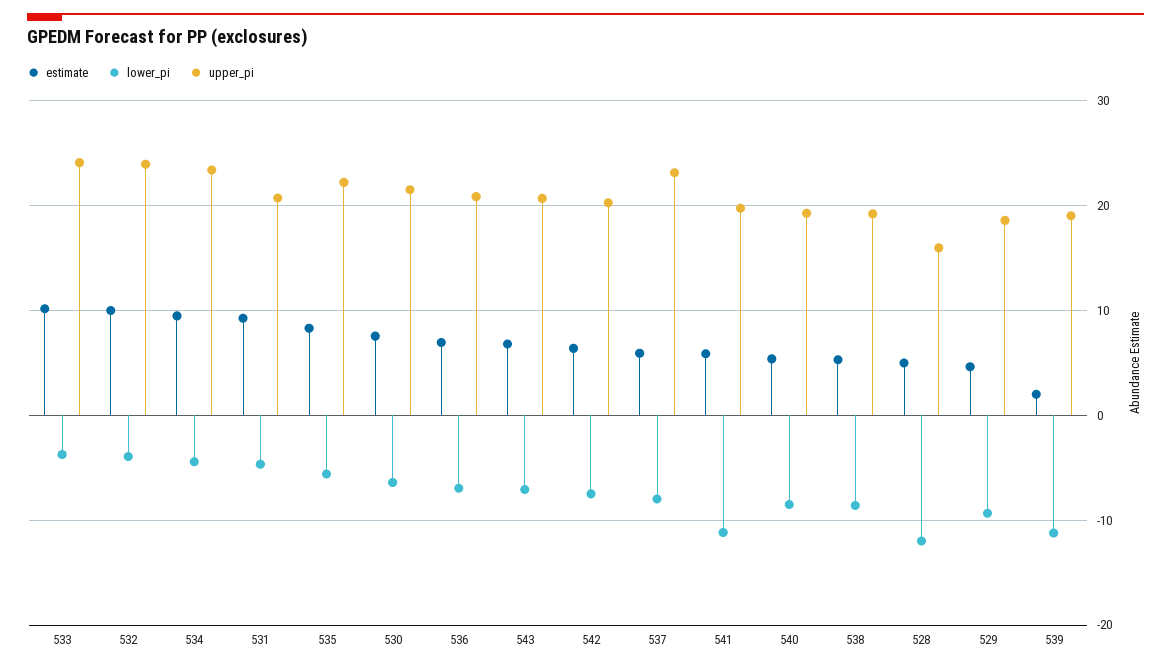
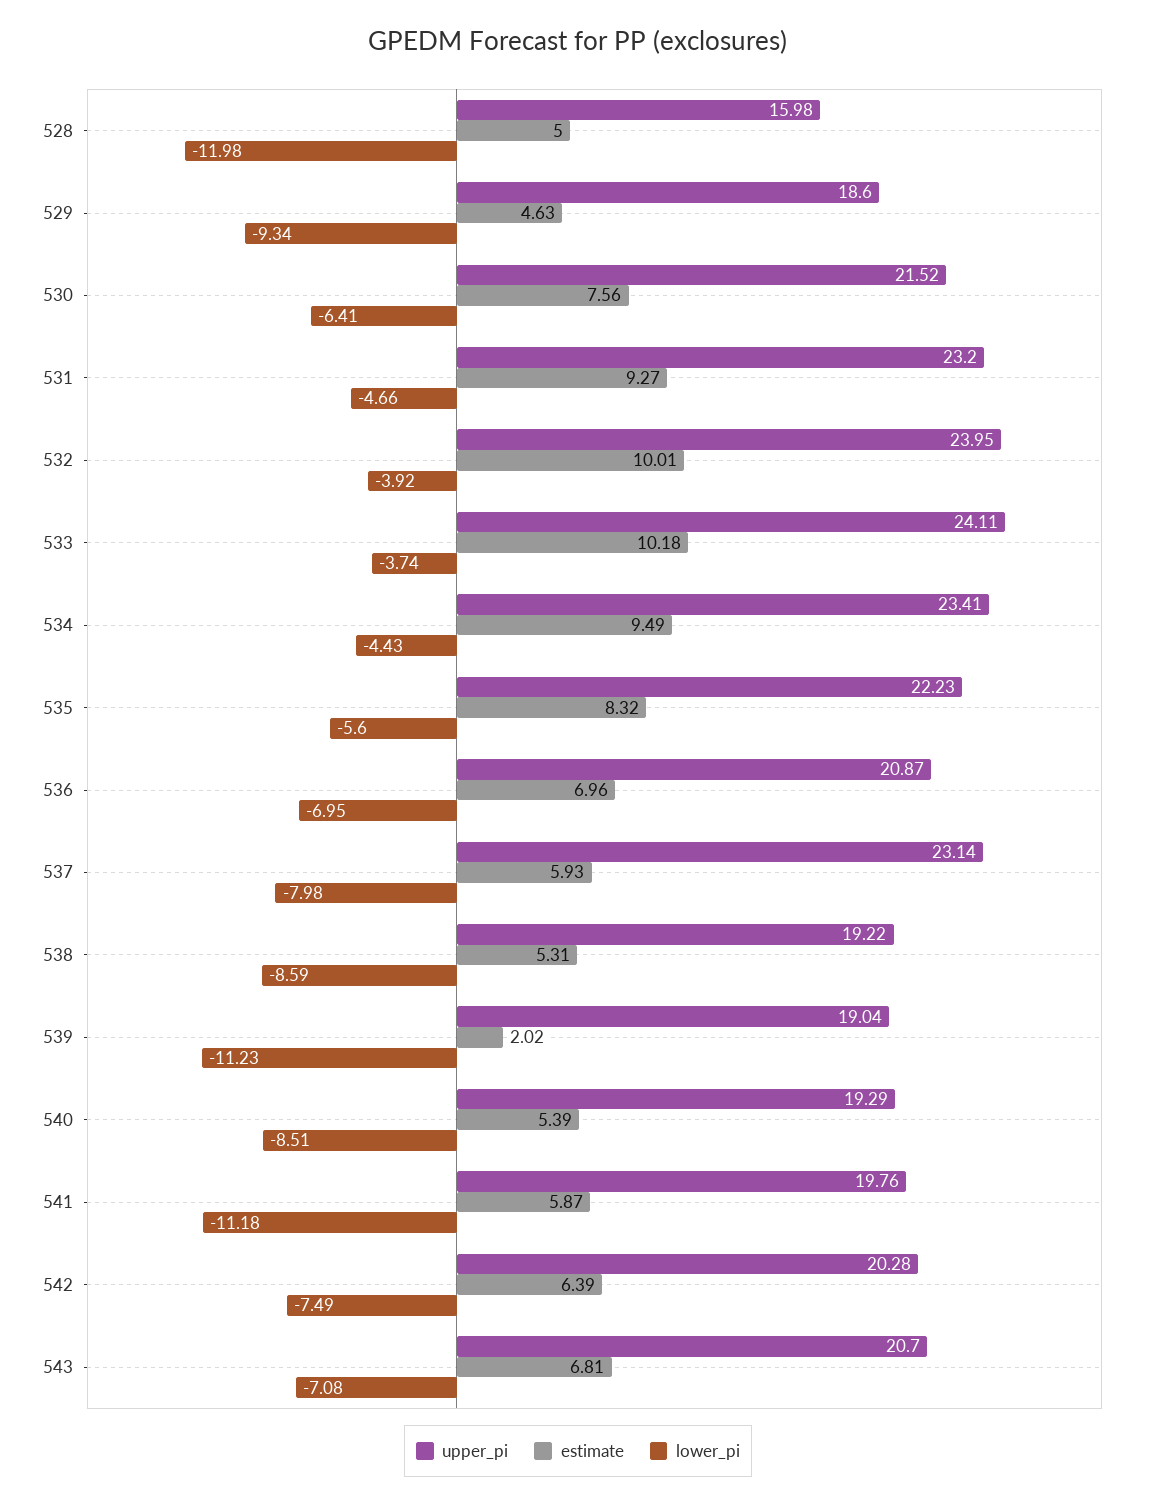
  {
    "estimate": {
      "533": 10.18,
      "532": 10.01,
      "534": 9.49,
      "531": 9.27,
      "535": 8.32,
      "530": 7.56,
      "536": 6.96,
      "543": 6.81,
      "542": 6.39,
      "537": 5.93,
      "541": 5.87,
      "540": 5.39,
      "538": 5.31,
      "528": 5,
      "529": 4.63,
      "539": 2.02
    },
    "lower_pi": {
      "533": -3.74,
      "532": -3.92,
      "534": -4.43,
      "531": -4.66,
      "535": -5.6,
      "530": -6.41,
      "536": -6.95,
      "543": -7.08,
      "542": -7.49,
      "537": -7.98,
      "541": -11.18,
      "540": -8.51,
      "538": -8.59,
      "528": -11.98,
      "529": -9.34,
      "539": -11.23
    },
    "upper_pi": {
      "533": 24.11,
      "532": 23.95,
      "534": 23.41,
-     "531": 21,
+     "531": 23.2,
      "535": 22.23,
      "530": 21.52,
      "536": 20.87,
      "543": 20.7,
      "542": 20.28,
      "537": 23.14,
      "541": 19.76,
      "540": 19.29,
      "538": 19.22,
      "528": 15.98,
      "529": 18.6,
      "539": 19.04
    }
  }

